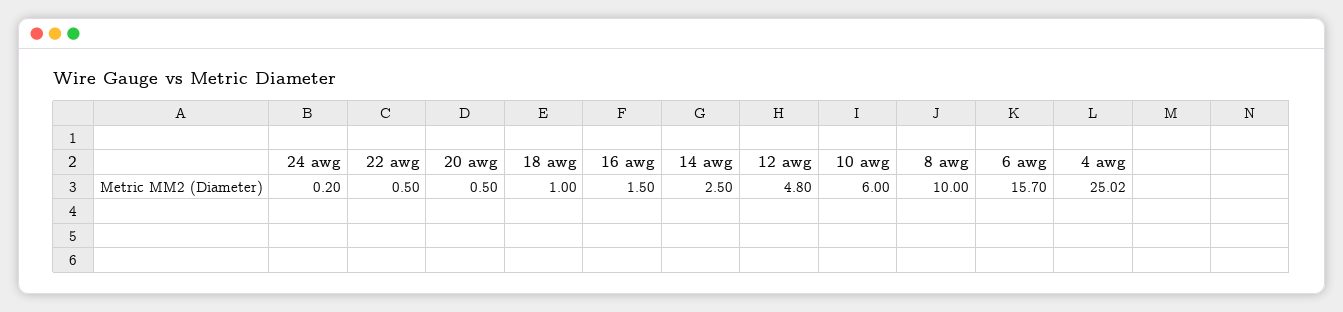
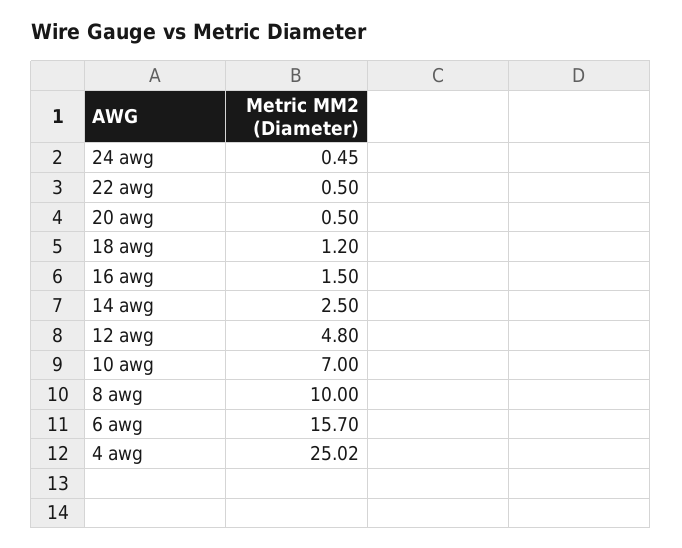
  {
-   "24 awg": 0.2,
+   "24 awg": 0.45,
    "22 awg": 0.5,
    "20 awg": 0.5,
-   "18 awg": 1,
+   "18 awg": 1.2,
    "16 awg": 1.5,
    "14 awg": 2.5,
    "12 awg": 4.8,
-   "10 awg": 6,
+   "10 awg": 7,
    "8 awg": 10,
    "6 awg": 15.7,
    "4 awg": 25.02
  }

